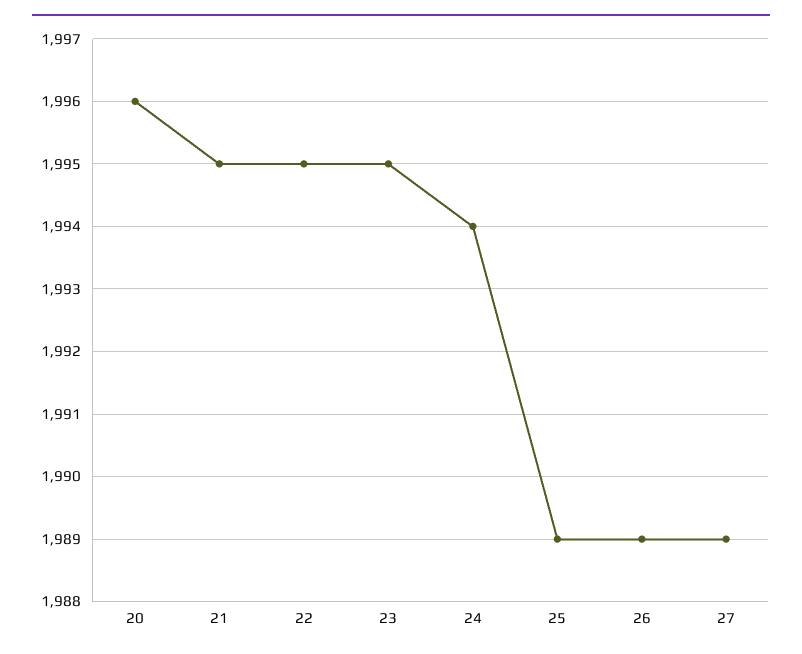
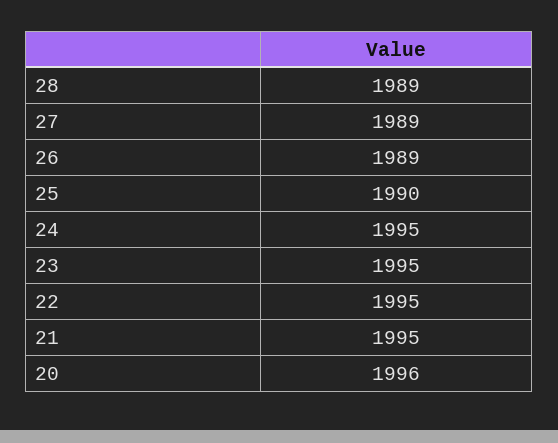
  {
    "20": 1996,
    "21": 1995,
    "22": 1995,
    "23": 1995,
-   "24": 1994,
+   "24": 1995,
-   "25": 1989,
+   "25": 1990,
    "26": 1989,
-   "27": 1989
+   "27": 1989,
+   "28": 1989
  }

